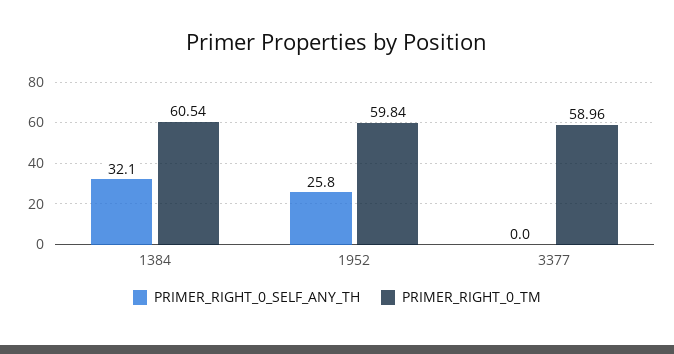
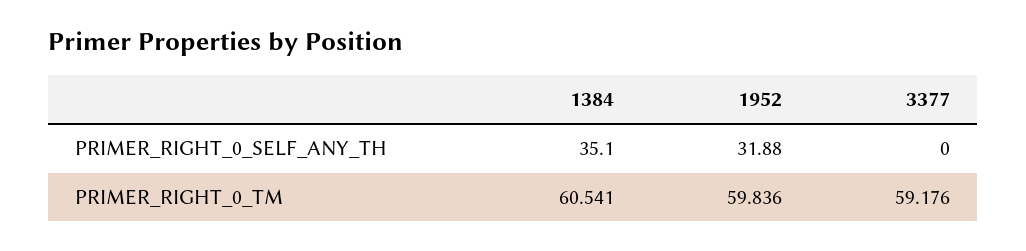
  {
    "PRIMER_RIGHT_0_SELF_ANY_TH": {
-     "1384": 32.1,
+     "1384": 35.1,
-     "1952": 25.8,
+     "1952": 31.88,
      "3377": 0
    },
    "PRIMER_RIGHT_0_TM": {
      "1384": 60.541,
      "1952": 59.836,
-     "3377": 58.96
+     "3377": 59.176
    }
  }

